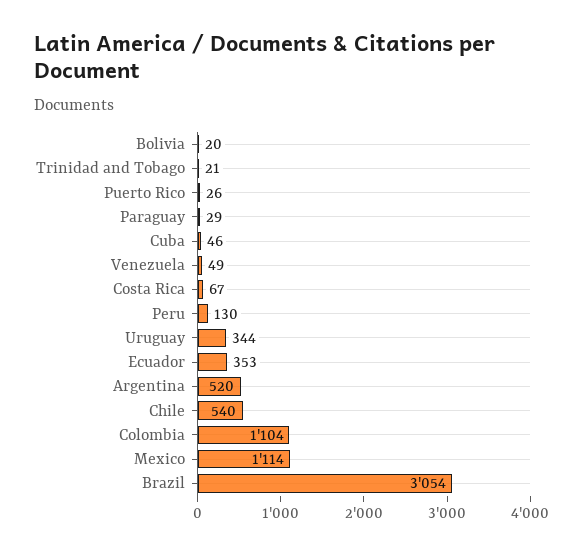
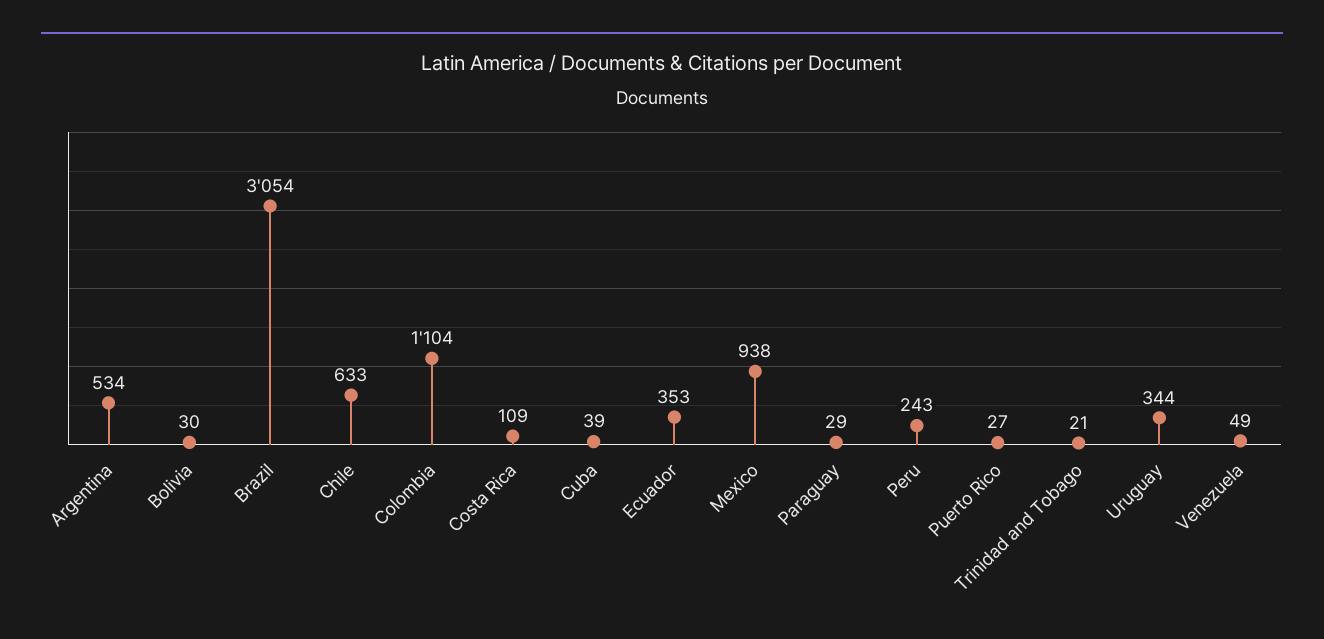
  {
-   "Bolivia": 20,
+   "Bolivia": 30,
    "Trinidad and Tobago": 21,
-   "Puerto Rico": 26,
+   "Puerto Rico": 27,
    "Paraguay": 29,
-   "Cuba": 46,
+   "Cuba": 39,
    "Venezuela": 49,
-   "Costa Rica": 67,
+   "Costa Rica": 109,
-   "Peru": 130,
+   "Peru": 243,
    "Uruguay": 344,
    "Ecuador": 353,
-   "Argentina": 520,
+   "Argentina": 534,
-   "Chile": 540,
+   "Chile": 633,
    "Colombia": 1104,
-   "Mexico": 1114,
+   "Mexico": 938,
    "Brazil": 3054
  }

